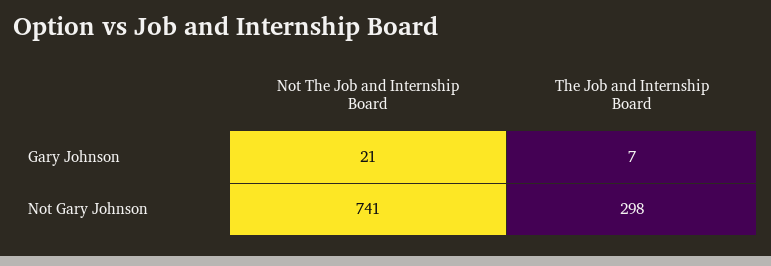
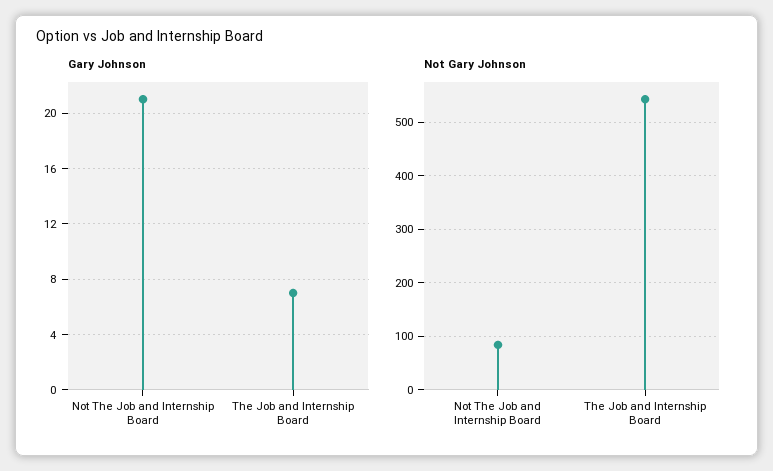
  {
    "Gary Johnson": {
      "Not The Job and Internship Board": 21,
      "The Job and Internship Board": 7
    },
    "Not Gary Johnson": {
-     "Not The Job and Internship Board": 741,
+     "Not The Job and Internship Board": 80,
-     "The Job and Internship Board": 298
+     "The Job and Internship Board": 540
    }
  }

